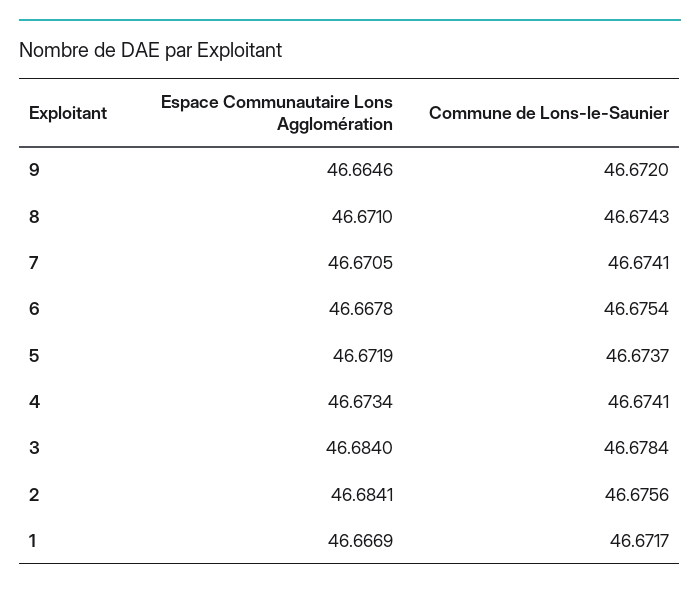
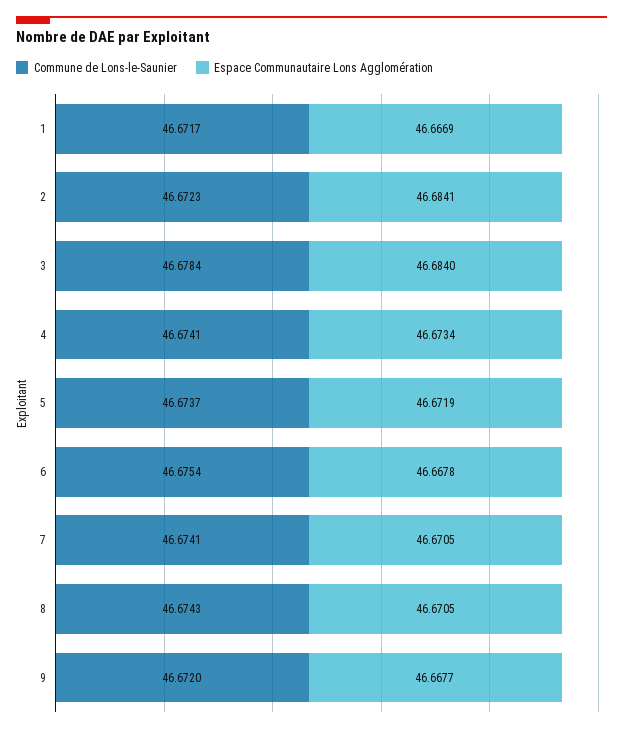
  {
    "Espace Communautaire Lons Agglomération": {
-     "9": 46.6646,
+     "9": 46.6677,
-     "8": 46.671,
+     "8": 46.6705,
      "7": 46.6705,
      "6": 46.6678,
      "5": 46.6719,
      "4": 46.6734,
      "3": 46.684,
      "2": 46.6841,
      "1": 46.6669
    },
    "Commune de Lons-le-Saunier": {
      "9": 46.672,
      "8": 46.6743,
      "7": 46.6741,
      "6": 46.6754,
      "5": 46.6737,
      "4": 46.6741,
      "3": 46.6784,
-     "2": 46.6756,
+     "2": 46.6723,
      "1": 46.6717
    }
  }

